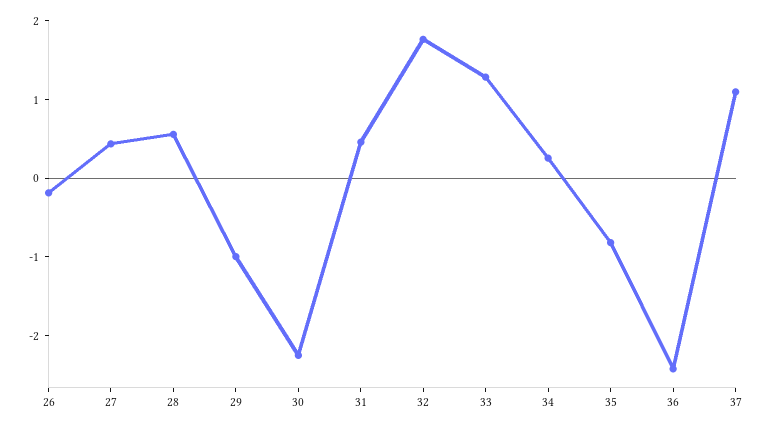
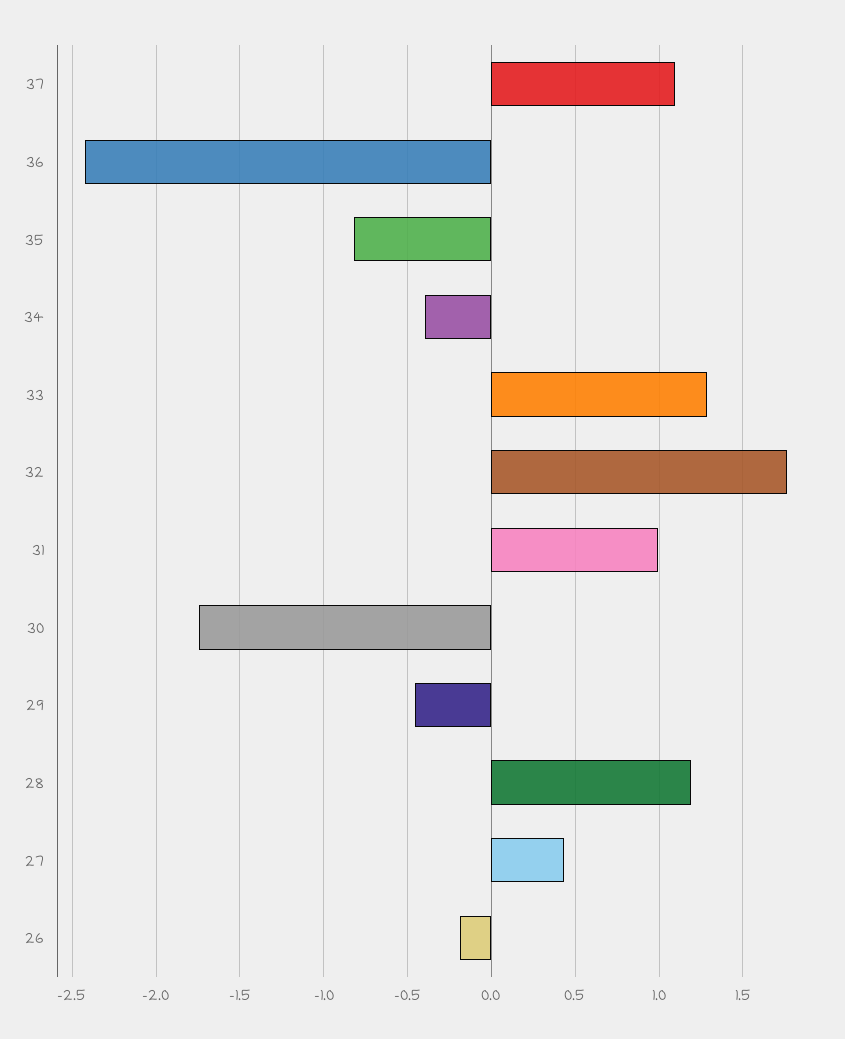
  {
    "26": -0.2,
    "27": 0.45,
-   "28": 0.6,
+   "28": 1.2,
-   "29": -1,
+   "29": -0.45,
-   "30": -2.2,
+   "30": -1.75,
-   "31": 0.4,
+   "31": 1,
    "32": 1.75,
    "33": 1.3,
-   "34": 0.2,
+   "34": -0.4,
    "35": -0.8,
    "36": -2.4,
    "37": 1.1
  }

